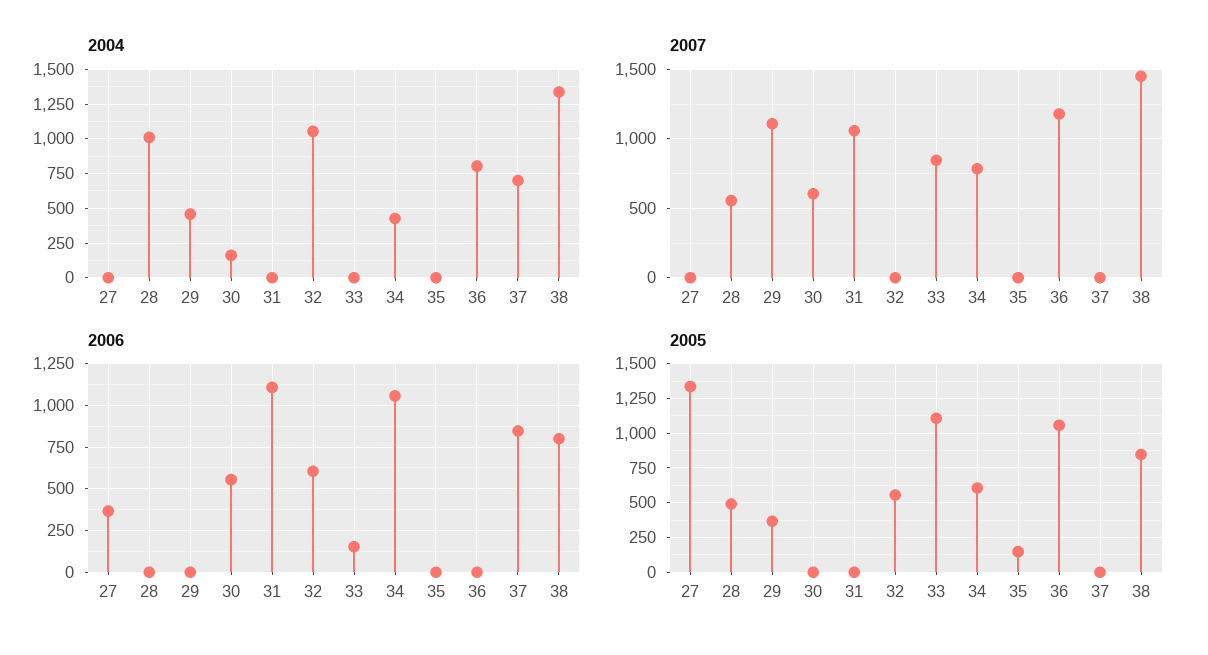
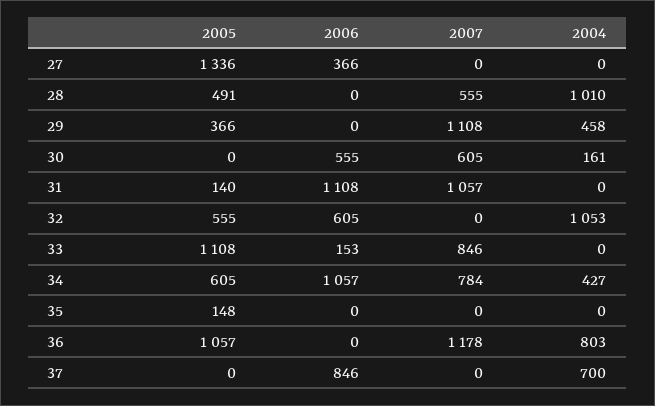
  {
    "2004": {
      "27": 0,
      "28": 1010,
      "29": 458,
      "30": 161,
      "31": 0,
      "32": 1053,
      "33": 0,
      "34": 427,
      "35": 0,
      "36": 803,
-     "37": 700,
+     "37": 700
-     "38": 1350
    },
    "2007": {
      "27": 0,
      "28": 555,
      "29": 1108,
      "30": 605,
      "31": 1057,
      "32": 0,
      "33": 846,
      "34": 784,
      "35": 0,
      "36": 1178,
-     "37": 0,
+     "37": 0
-     "38": 1450
    },
    "2006": {
      "27": 366,
      "28": 0,
      "29": 0,
      "30": 555,
      "31": 1108,
      "32": 605,
      "33": 153,
      "34": 1057,
      "35": 0,
      "36": 0,
-     "37": 846,
+     "37": 846
-     "38": 800
    },
    "2005": {
      "27": 1336,
      "28": 491,
      "29": 366,
      "30": 0,
-     "31": 0,
+     "31": 140,
      "32": 555,
      "33": 1108,
      "34": 605,
      "35": 148,
      "36": 1057,
-     "37": 0,
+     "37": 0
-     "38": 850
    }
  }

